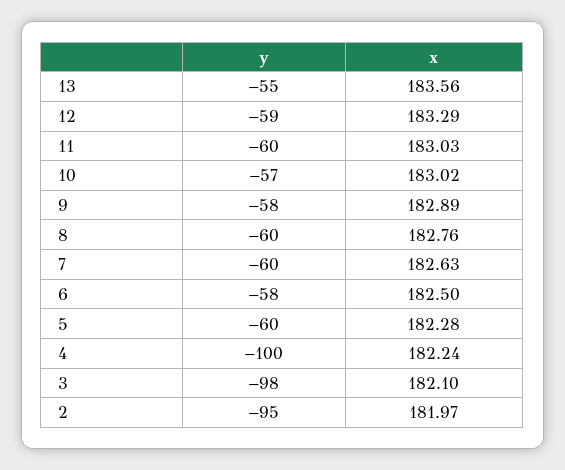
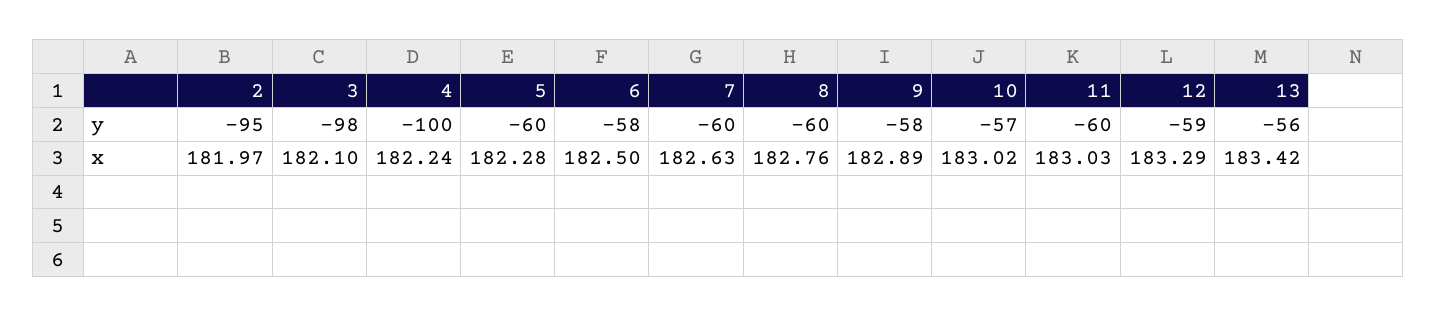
  {
    "y": {
-     "13": -55,
+     "13": -56,
      "12": -59,
      "11": -60,
      "10": -57,
      "9": -58,
      "8": -60,
      "7": -60,
      "6": -58,
      "5": -60,
      "4": -100,
      "3": -98,
      "2": -95
    },
    "x": {
-     "13": 183.56,
+     "13": 183.42,
      "12": 183.29,
      "11": 183.03,
      "10": 183.02,
      "9": 182.89,
      "8": 182.76,
      "7": 182.63,
      "6": 182.5,
      "5": 182.28,
      "4": 182.24,
      "3": 182.1,
      "2": 181.97
    }
  }

